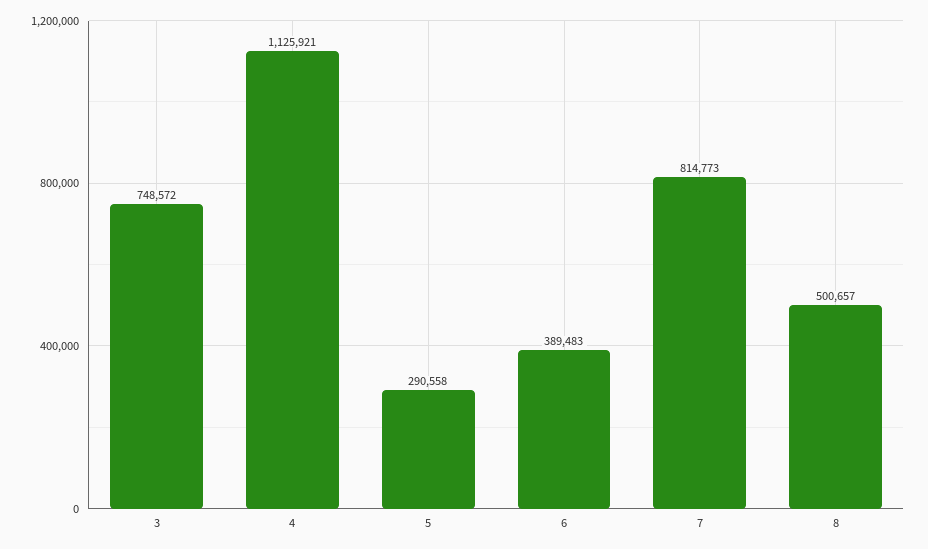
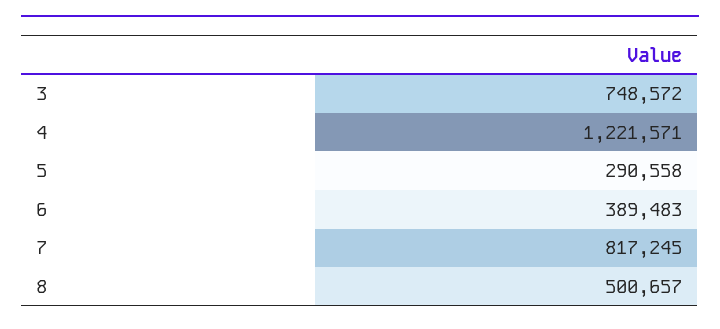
  {
    "3": 748572,
-   "4": 1125921,
+   "4": 1221571,
    "5": 290558,
    "6": 389483,
-   "7": 814773,
+   "7": 817245,
    "8": 500657
  }

